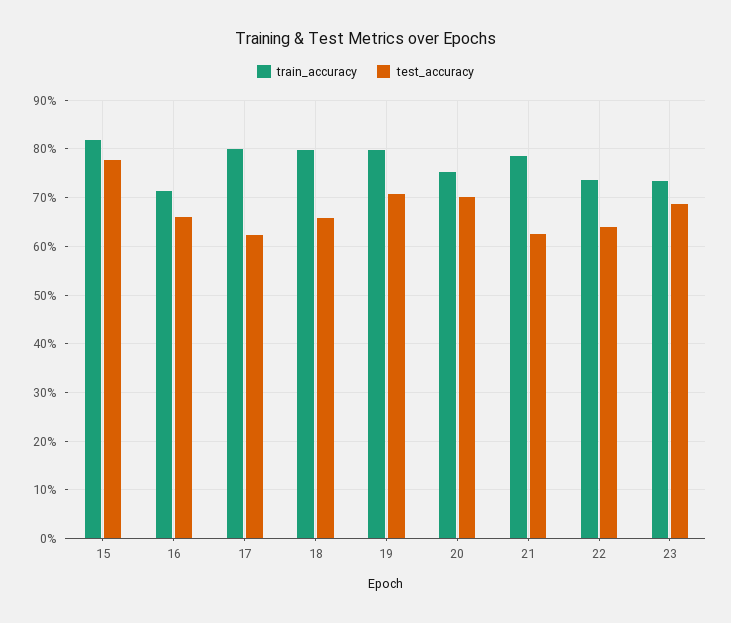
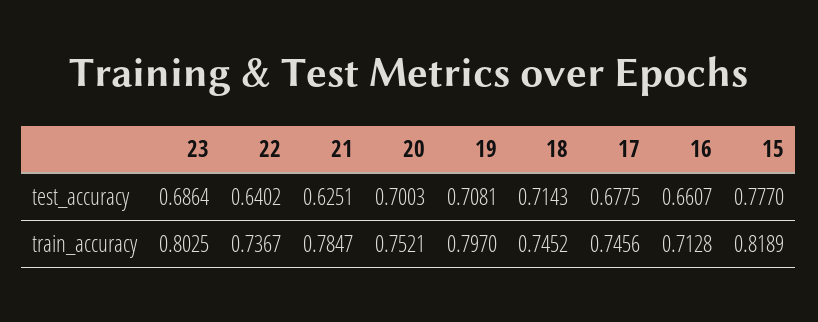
  {
    "train_accuracy": {
      "15": 0.8189,
      "16": 0.7128,
-     "17": 0.8,
+     "17": 0.7456,
-     "18": 0.8,
+     "18": 0.7452,
      "19": 0.797,
      "20": 0.7521,
      "21": 0.7847,
      "22": 0.7367,
-     "23": 0.74
+     "23": 0.8025
    },
    "test_accuracy": {
      "15": 0.777,
      "16": 0.6607,
-     "17": 0.62,
+     "17": 0.6775,
-     "18": 0.66,
+     "18": 0.7143,
      "19": 0.7081,
      "20": 0.7003,
      "21": 0.6251,
      "22": 0.6402,
      "23": 0.6864
    }
  }

